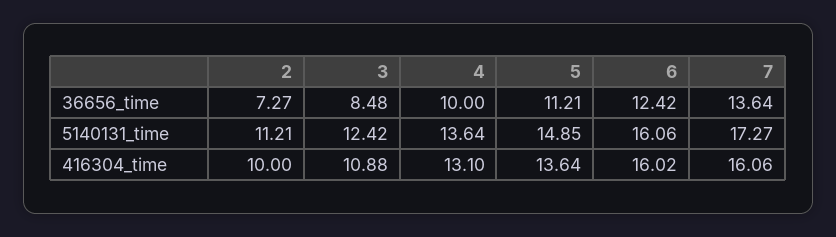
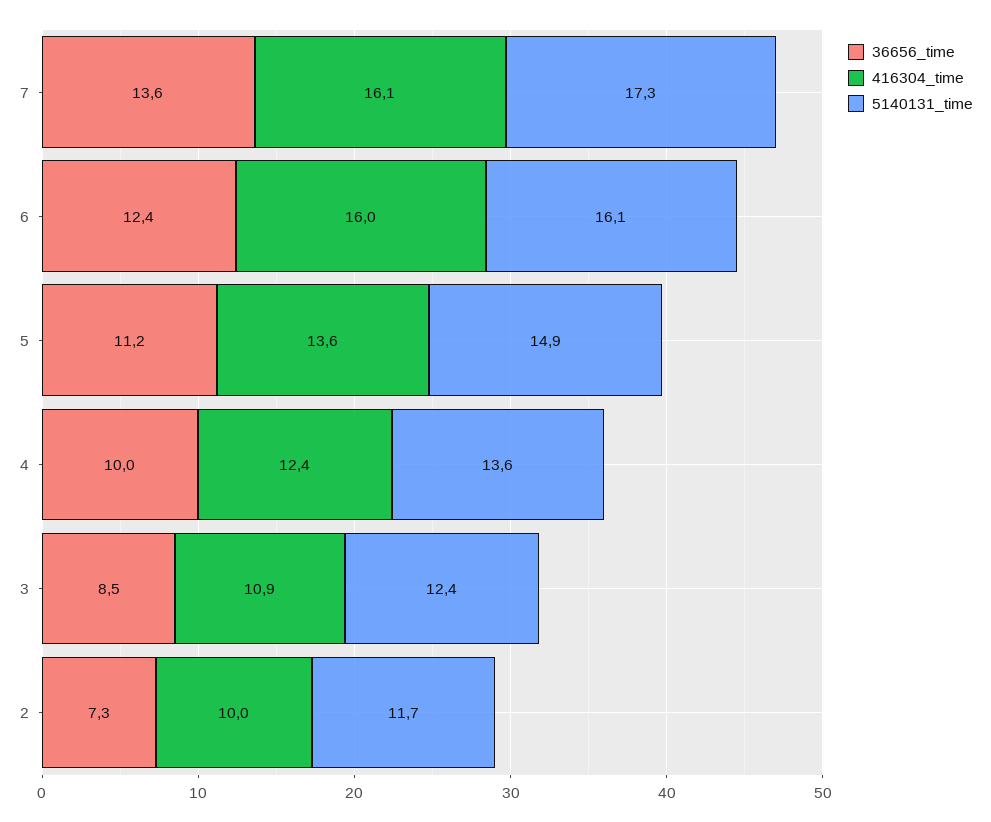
  {
    "36656_time": {
      "2": 7.27,
      "3": 8.48,
      "4": 10,
      "5": 11.21,
      "6": 12.42,
      "7": 13.64
    },
    "5140131_time": {
-     "2": 11.21,
+     "2": 11.7,
      "3": 12.42,
      "4": 13.64,
      "5": 14.85,
      "6": 16.06,
      "7": 17.27
    },
    "416304_time": {
      "2": 10,
      "3": 10.88,
-     "4": 13.1,
+     "4": 12.4,
      "5": 13.64,
      "6": 16.02,
      "7": 16.06
    }
  }

